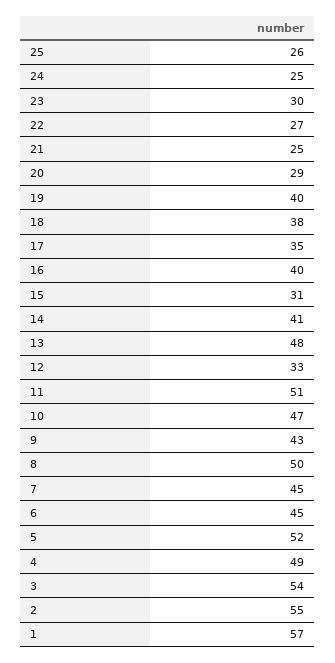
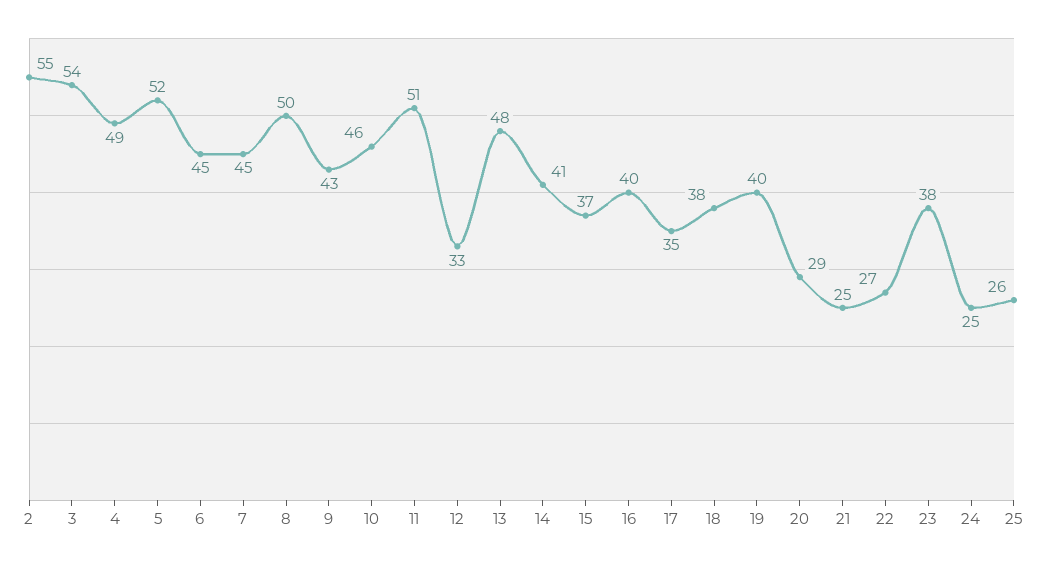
  {
    "25": 26,
    "24": 25,
-   "23": 30,
+   "23": 38,
    "22": 27,
    "21": 25,
    "20": 29,
    "19": 40,
    "18": 38,
    "17": 35,
    "16": 40,
-   "15": 31,
+   "15": 37,
    "14": 41,
    "13": 48,
    "12": 33,
    "11": 51,
-   "10": 47,
+   "10": 46,
    "9": 43,
    "8": 50,
    "7": 45,
    "6": 45,
    "5": 52,
    "4": 49,
    "3": 54,
-   "2": 55,
+   "2": 55
-   "1": 57
  }

